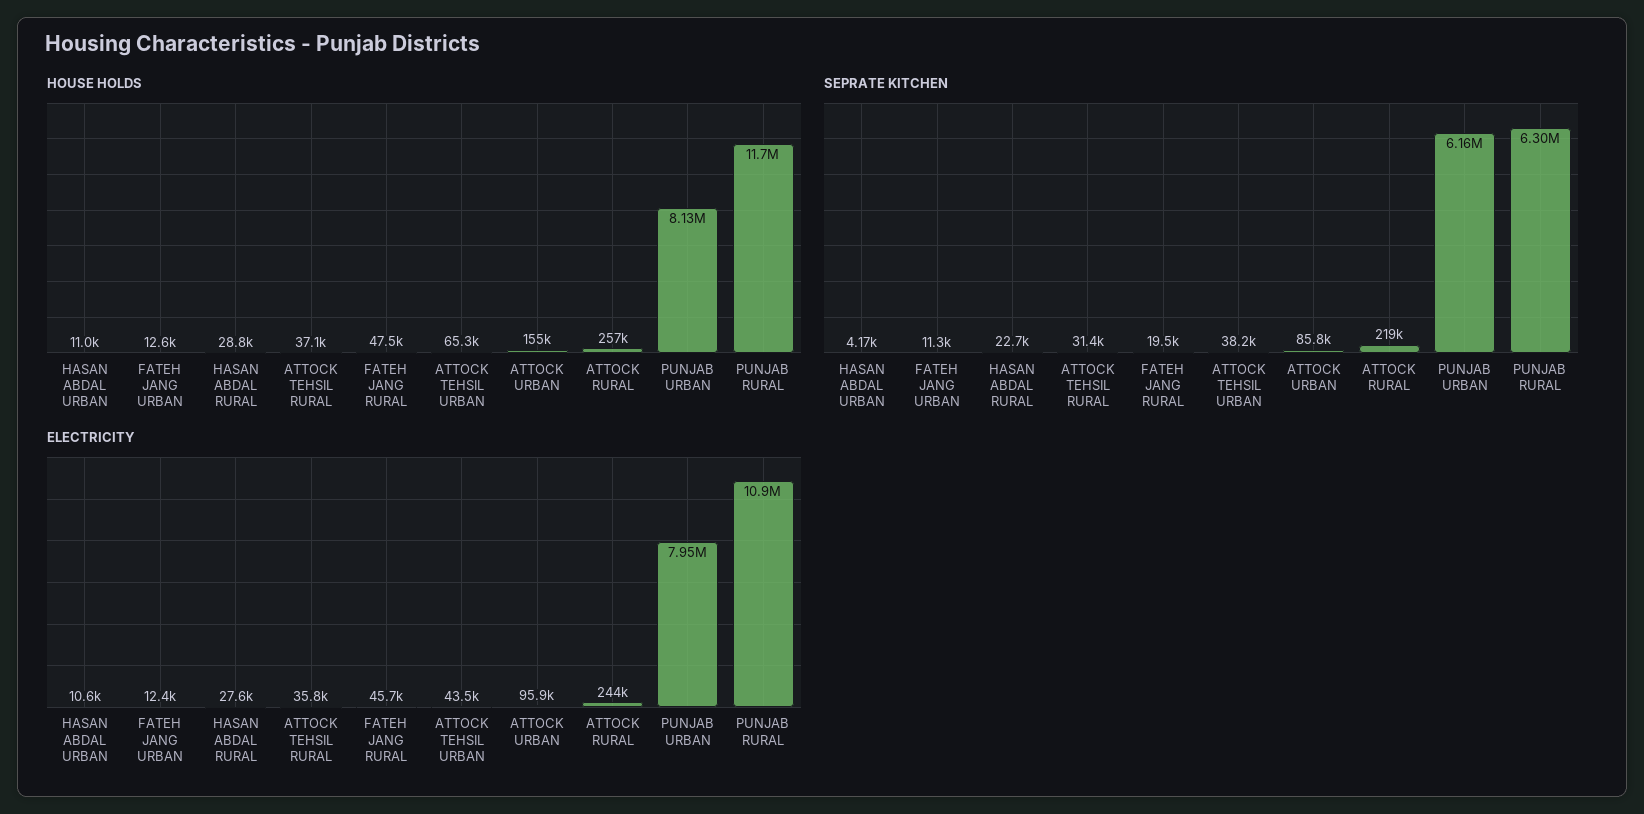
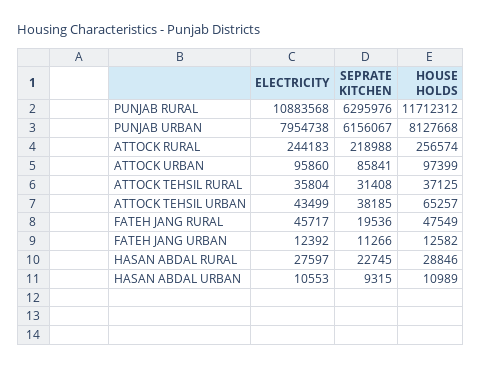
  {
    "HOUSE HOLDS": {
      "HASAN ABDAL URBAN": 10989,
      "FATEH JANG URBAN": 12582,
      "HASAN ABDAL RURAL": 28846,
      "ATTOCK TEHSIL RURAL": 37125,
      "FATEH JANG RURAL": 47549,
      "ATTOCK TEHSIL URBAN": 65257,
-     "ATTOCK URBAN": 155000,
+     "ATTOCK URBAN": 97399,
      "ATTOCK RURAL": 256574,
      "PUNJAB URBAN": 8127668,
      "PUNJAB RURAL": 11712312
    },
    "SEPRATE KITCHEN": {
-     "HASAN ABDAL URBAN": 4170,
+     "HASAN ABDAL URBAN": 9315,
      "FATEH JANG URBAN": 11266,
      "HASAN ABDAL RURAL": 22745,
      "ATTOCK TEHSIL RURAL": 31408,
      "FATEH JANG RURAL": 19536,
      "ATTOCK TEHSIL URBAN": 38185,
      "ATTOCK URBAN": 85841,
      "ATTOCK RURAL": 218988,
      "PUNJAB URBAN": 6156067,
      "PUNJAB RURAL": 6295976
    },
    "ELECTRICITY": {
      "HASAN ABDAL URBAN": 10553,
      "FATEH JANG URBAN": 12392,
      "HASAN ABDAL RURAL": 27597,
      "ATTOCK TEHSIL RURAL": 35804,
      "FATEH JANG RURAL": 45717,
      "ATTOCK TEHSIL URBAN": 43499,
      "ATTOCK URBAN": 95860,
      "ATTOCK RURAL": 244183,
      "PUNJAB URBAN": 7954738,
      "PUNJAB RURAL": 10883568
    }
  }

